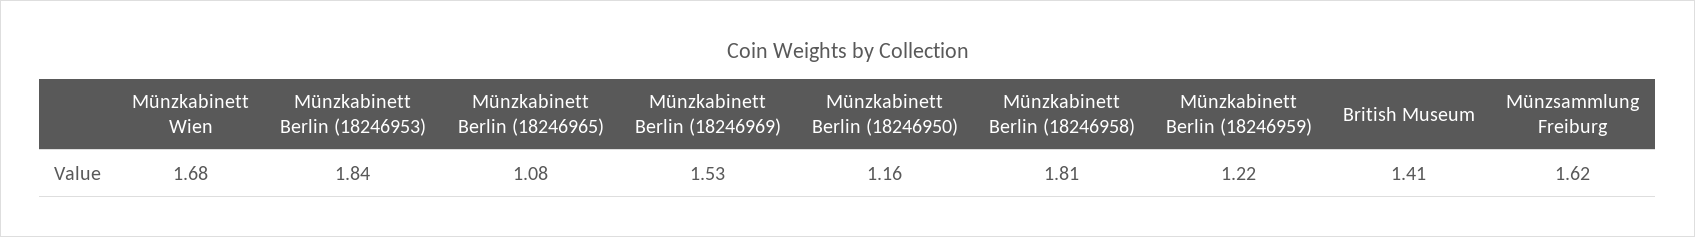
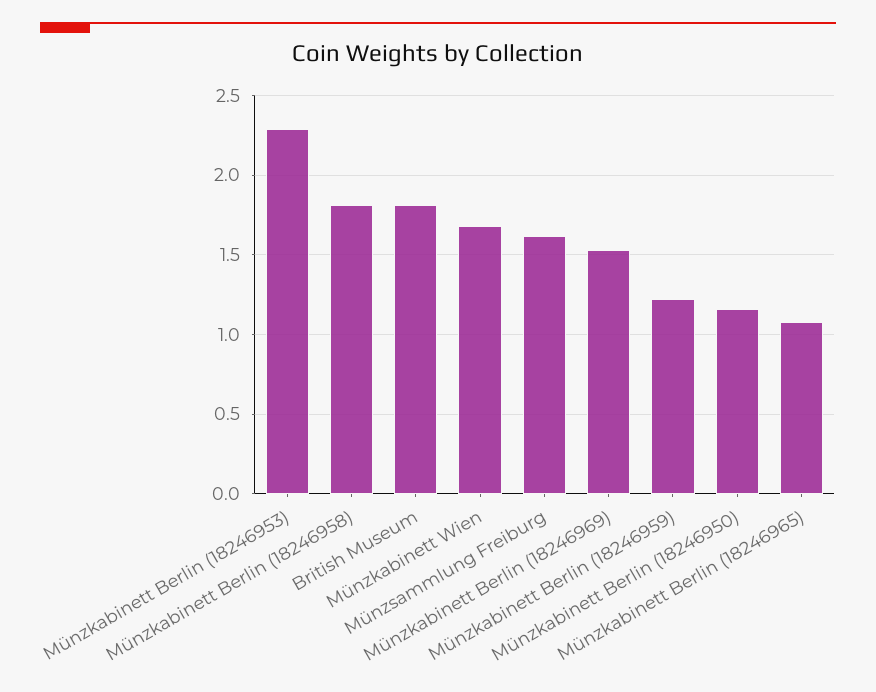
  {
    "Münzkabinett Wien": 1.68,
-   "Münzkabinett Berlin (18246953)": 1.84,
+   "Münzkabinett Berlin (18246953)": 2.3,
    "Münzkabinett Berlin (18246965)": 1.08,
    "Münzkabinett Berlin (18246969)": 1.53,
    "Münzkabinett Berlin (18246950)": 1.16,
    "Münzkabinett Berlin (18246958)": 1.81,
    "Münzkabinett Berlin (18246959)": 1.22,
-   "British Museum": 1.41,
+   "British Museum": 1.8,
    "Münzsammlung Freiburg": 1.62
  }

